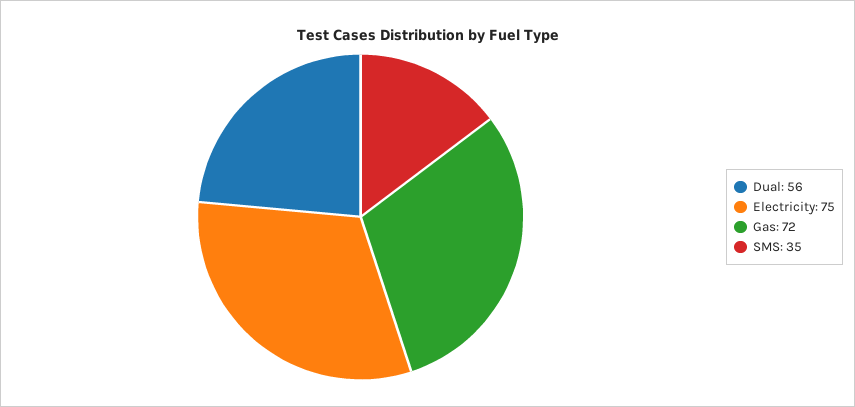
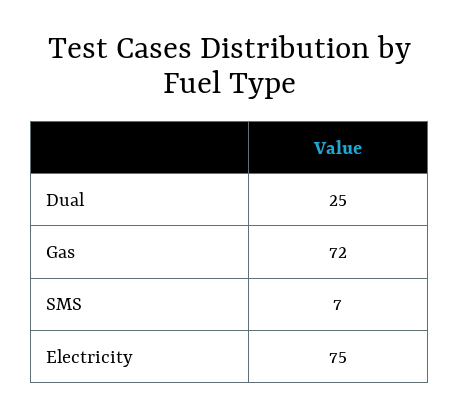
  {
-   "Dual": 56,
+   "Dual": 25,
    "Electricity": 75,
    "Gas": 72,
-   "SMS": 35
+   "SMS": 7
  }

